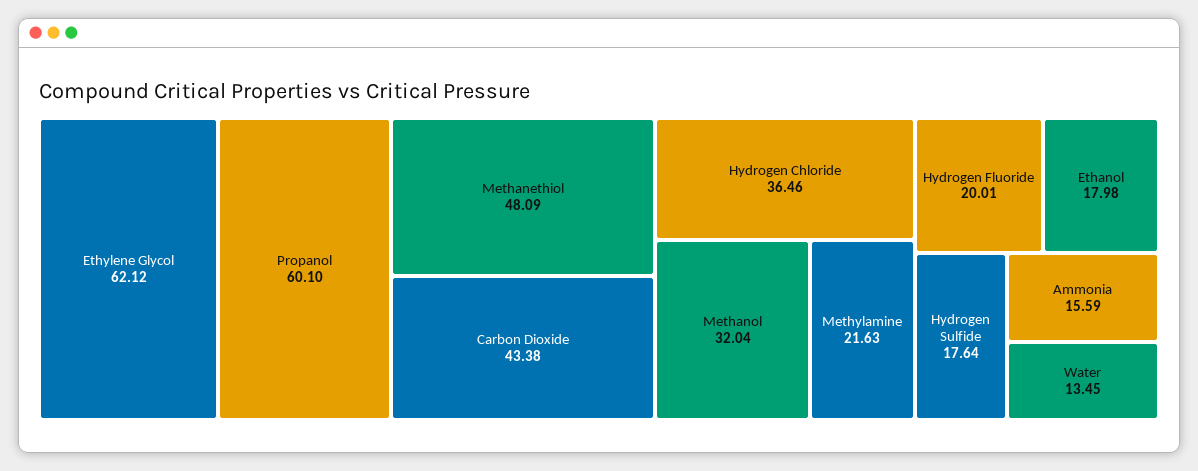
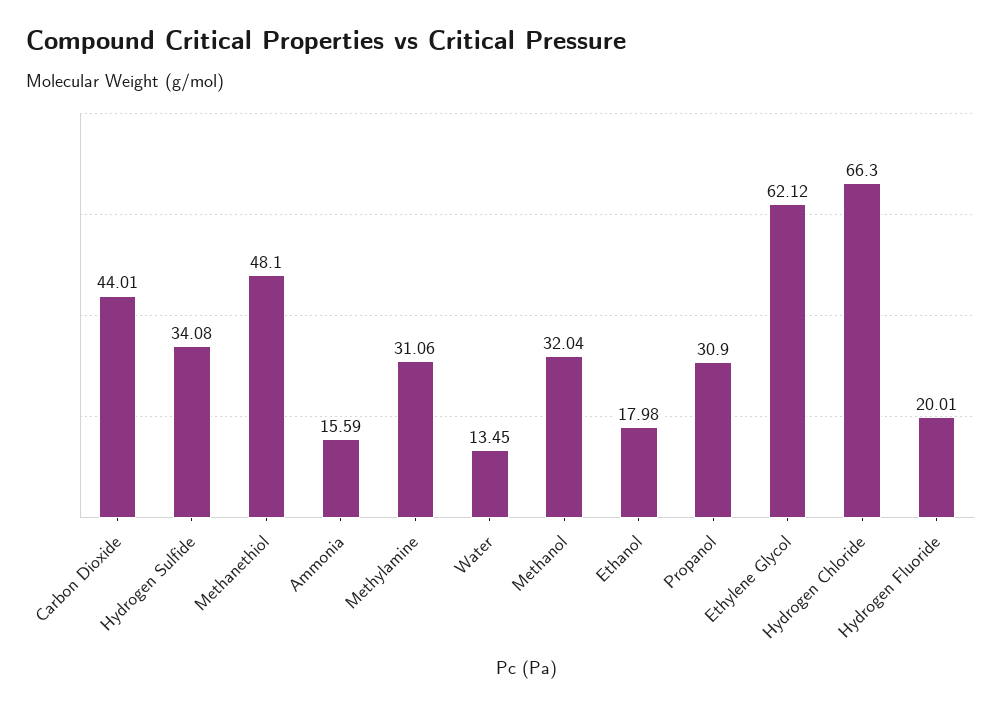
  {
    "Ethylene Glycol": 62.12,
-   "Propanol": 60.1,
+   "Propanol": 30.9,
-   "Methanethiol": 48.09,
+   "Methanethiol": 48.1,
-   "Carbon Dioxide": 43.38,
+   "Carbon Dioxide": 44.01,
-   "Hydrogen Chloride": 36.46,
+   "Hydrogen Chloride": 66.3,
    "Methanol": 32.04,
-   "Methylamine": 21.63,
+   "Methylamine": 31.06,
    "Hydrogen Fluoride": 20.01,
    "Ethanol": 17.98,
-   "Hydrogen Sulfide": 17.64,
+   "Hydrogen Sulfide": 34.08,
    "Ammonia": 15.59,
    "Water": 13.45
  }

